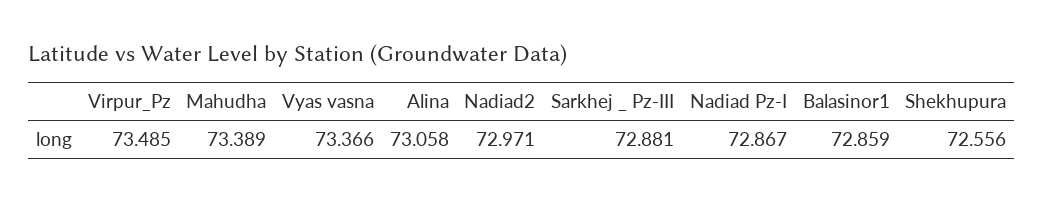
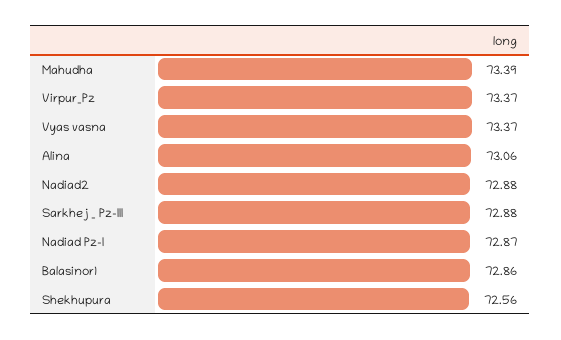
  {
-   "Virpur_Pz": 73.485,
+   "Virpur_Pz": 73.37,
    "Mahudha": 73.389,
    "Vyas vasna": 73.366,
    "Alina": 73.058,
-   "Nadiad2": 72.971,
+   "Nadiad2": 72.88,
    "Sarkhej _ Pz-III": 72.881,
    "Nadiad Pz-I": 72.867,
    "Balasinor1": 72.859,
    "Shekhupura": 72.556
  }

